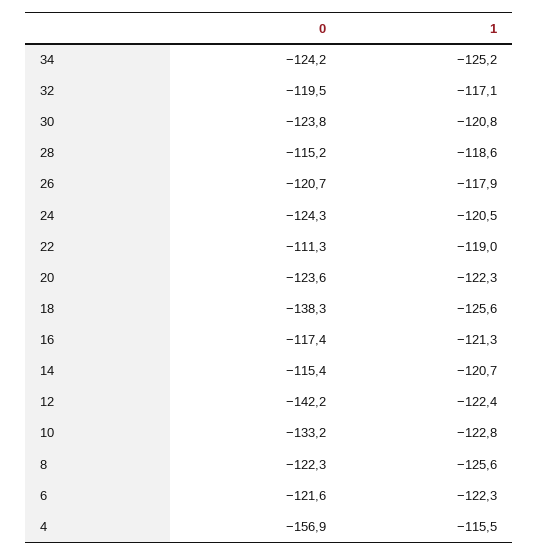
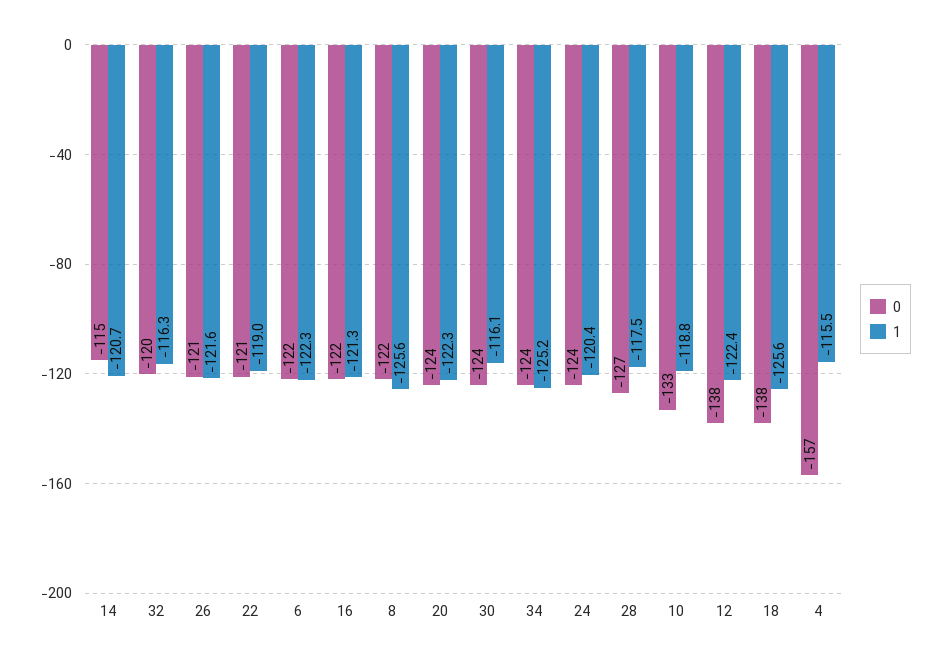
  {
    "0": {
      "34": -124.2,
      "32": -119.5,
      "30": -123.8,
-     "28": -115.2,
+     "28": -127,
      "26": -120.7,
      "24": -124.3,
-     "22": -111.3,
+     "22": -121,
      "20": -123.6,
      "18": -138.3,
-     "16": -117.4,
+     "16": -122,
      "14": -115.4,
-     "12": -142.2,
+     "12": -138,
      "10": -133.2,
      "8": -122.3,
      "6": -121.6,
      "4": -156.9
    },
    "1": {
      "34": -125.2,
-     "32": -117.1,
+     "32": -116.3,
-     "30": -120.8,
+     "30": -116.1,
-     "28": -118.6,
+     "28": -117.5,
-     "26": -117.9,
+     "26": -121.6,
-     "24": -120.5,
+     "24": -120.4,
      "22": -119,
      "20": -122.3,
      "18": -125.6,
      "16": -121.3,
      "14": -120.7,
      "12": -122.4,
-     "10": -122.8,
+     "10": -118.8,
      "8": -125.6,
      "6": -122.3,
      "4": -115.5
    }
  }

